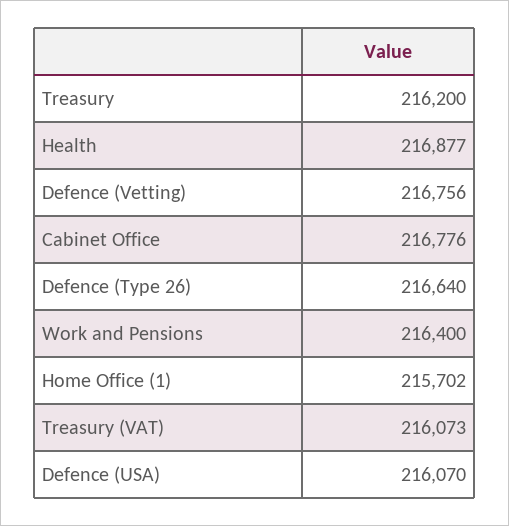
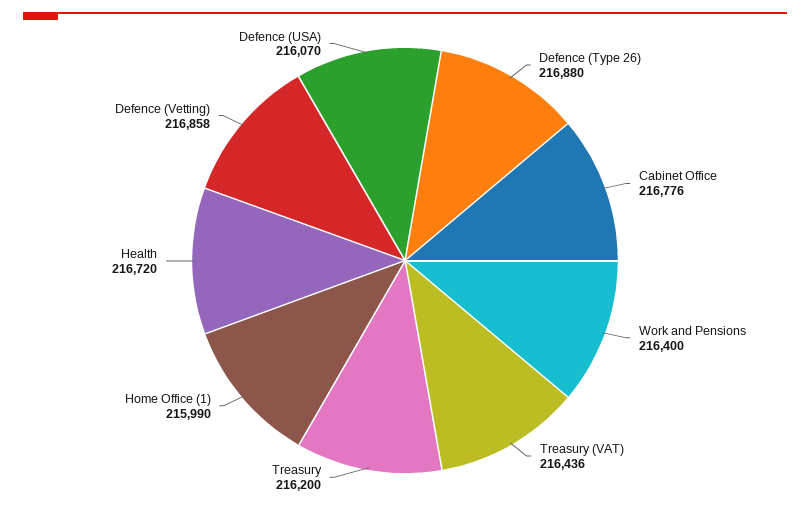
  {
    "Treasury": 216200,
-   "Health": 216877,
+   "Health": 216720,
-   "Defence (Vetting)": 216756,
+   "Defence (Vetting)": 216858,
    "Cabinet Office": 216776,
-   "Defence (Type 26)": 216640,
+   "Defence (Type 26)": 216880,
    "Work and Pensions": 216400,
-   "Home Office (1)": 215702,
+   "Home Office (1)": 215990,
-   "Treasury (VAT)": 216073,
+   "Treasury (VAT)": 216436,
    "Defence (USA)": 216070
  }

